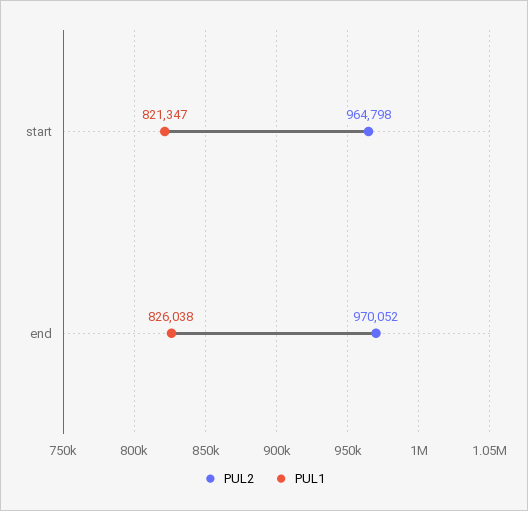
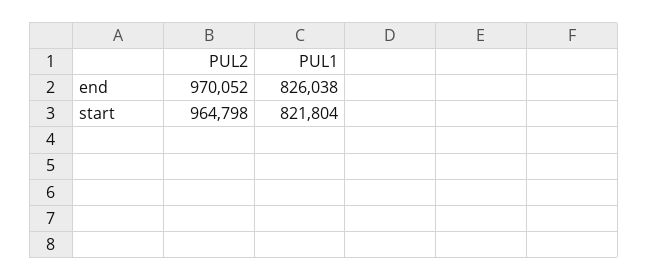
  {
    "PUL2": {
      "start": 964798,
      "end": 970052
    },
    "PUL1": {
-     "start": 821347,
+     "start": 821804,
      "end": 826038
    }
  }

